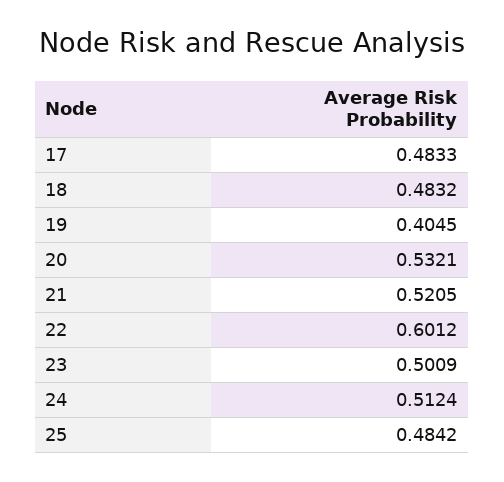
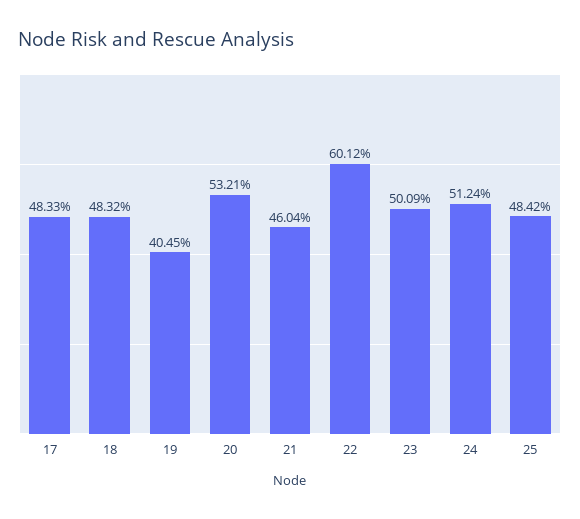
  {
    "17": 0.4833,
    "18": 0.4832,
    "19": 0.4045,
    "20": 0.5321,
-   "21": 0.5205,
+   "21": 0.4604,
    "22": 0.6012,
    "23": 0.5009,
    "24": 0.5124,
    "25": 0.4842
  }

